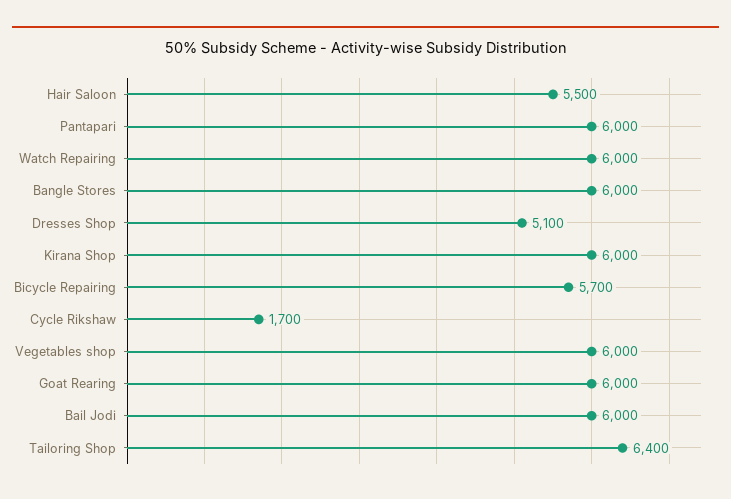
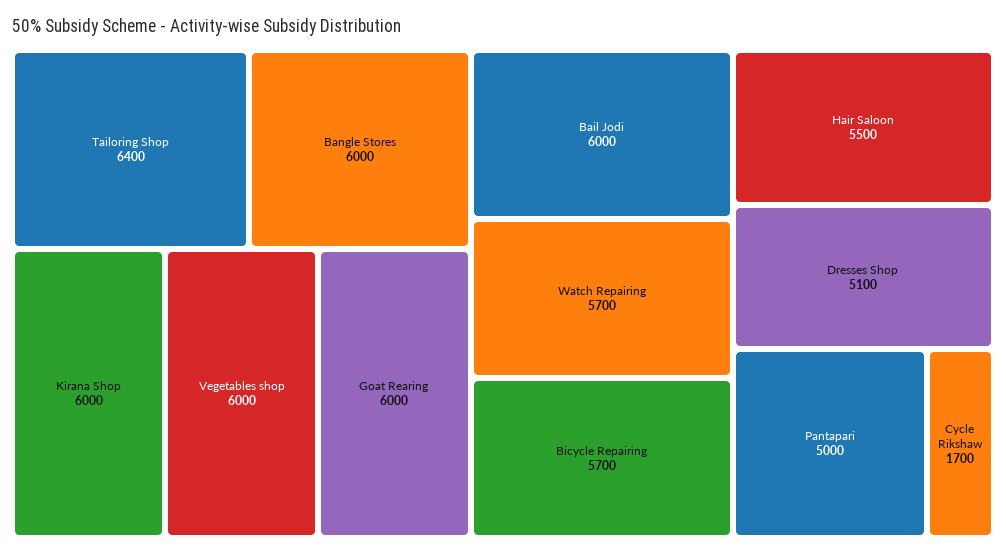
  {
    "Hair Saloon": 5500,
-   "Pantapari": 6000,
+   "Pantapari": 5000,
-   "Watch Repairing": 6000,
+   "Watch Repairing": 5700,
    "Bangle Stores": 6000,
    "Dresses Shop": 5100,
    "Kirana Shop": 6000,
    "Bicycle Repairing": 5700,
    "Cycle Rikshaw": 1700,
    "Vegetables shop": 6000,
    "Goat Rearing": 6000,
    "Bail Jodi": 6000,
    "Tailoring Shop": 6400
  }

